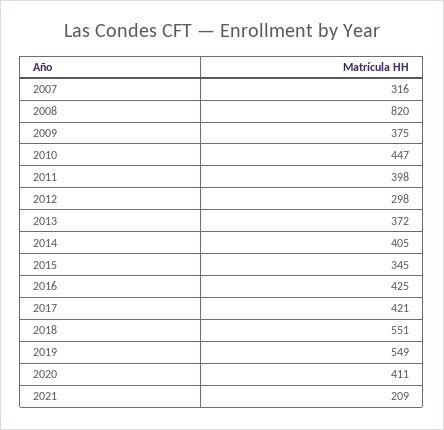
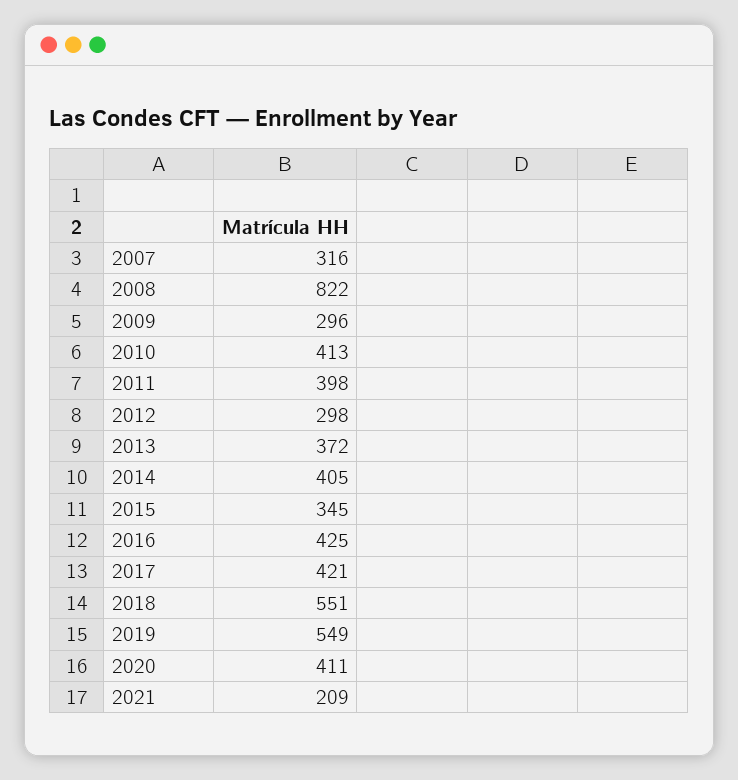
  {
    "2007": 316,
-   "2008": 820,
+   "2008": 822,
-   "2009": 375,
+   "2009": 296,
-   "2010": 447,
+   "2010": 413,
    "2011": 398,
    "2012": 298,
    "2013": 372,
    "2014": 405,
    "2015": 345,
    "2016": 425,
    "2017": 421,
    "2018": 551,
    "2019": 549,
    "2020": 411,
    "2021": 209
  }

